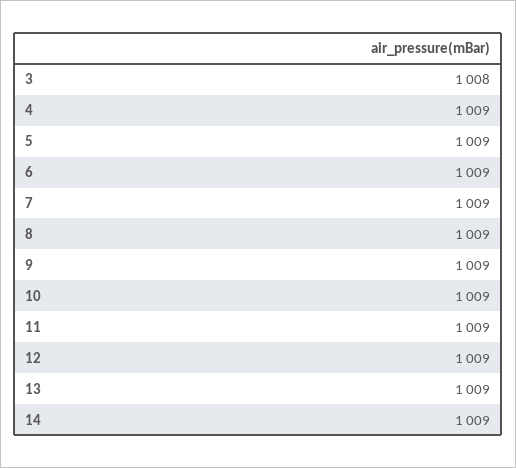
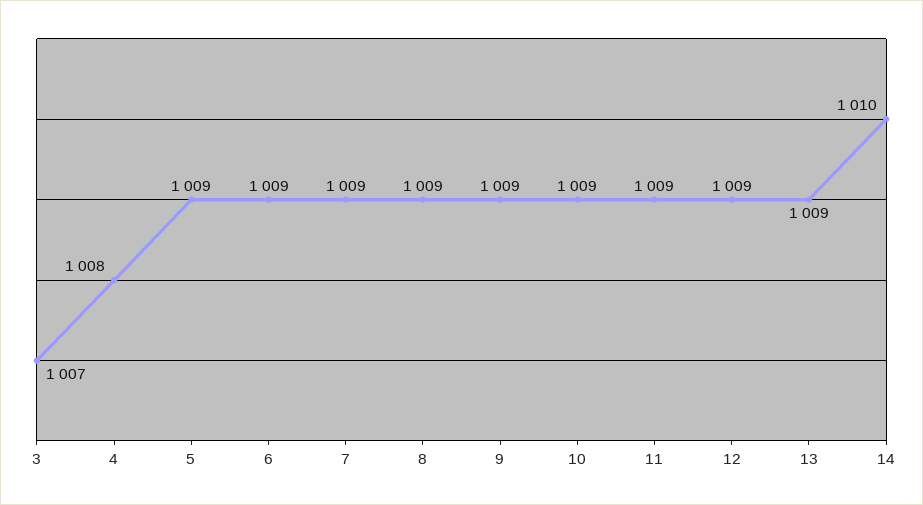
  {
-   "3": 1008,
+   "3": 1007,
-   "4": 1009,
+   "4": 1008,
    "5": 1009,
    "6": 1009,
    "7": 1009,
    "8": 1009,
    "9": 1009,
    "10": 1009,
    "11": 1009,
    "12": 1009,
    "13": 1009,
-   "14": 1009
+   "14": 1010
  }

